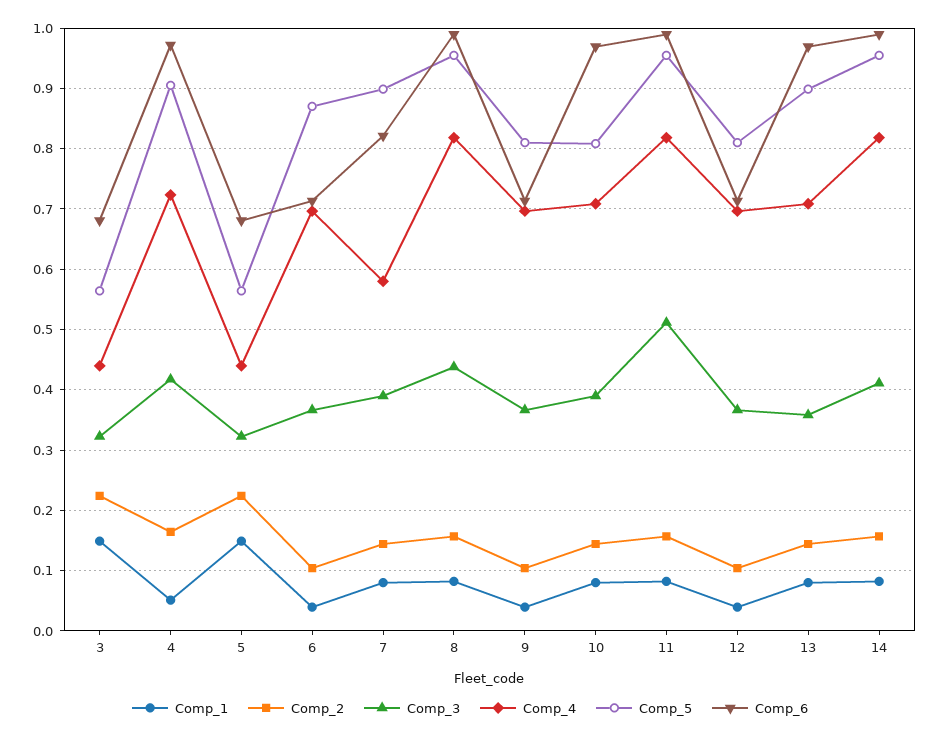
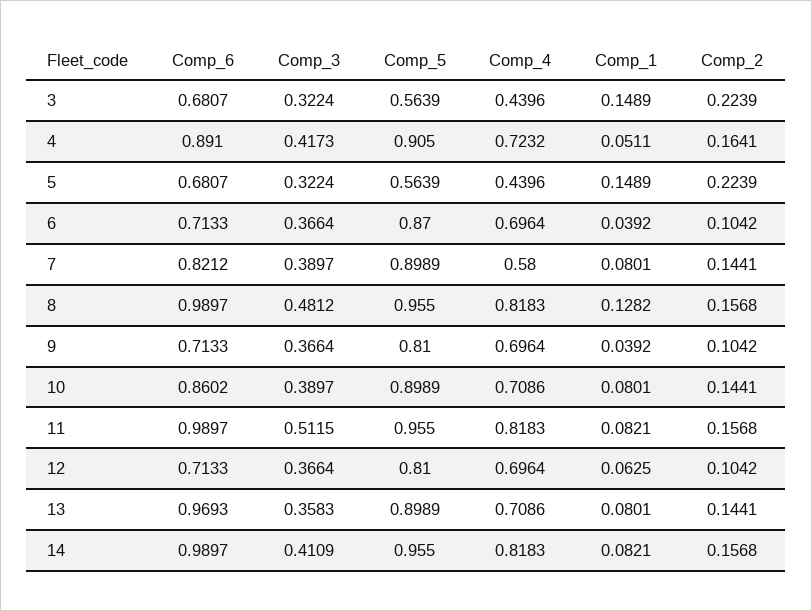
  {
    "Comp_1": {
      "3": 0.1489,
      "4": 0.0511,
      "5": 0.1489,
      "6": 0.0392,
      "7": 0.0801,
-     "8": 0.08,
+     "8": 0.1282,
      "9": 0.0392,
      "10": 0.0801,
      "11": 0.0821,
-     "12": 0.04,
+     "12": 0.0625,
      "13": 0.0801,
      "14": 0.0821
    },
    "Comp_2": {
      "3": 0.2239,
      "4": 0.1641,
      "5": 0.2239,
      "6": 0.1042,
      "7": 0.1441,
      "8": 0.1568,
      "9": 0.1042,
      "10": 0.1441,
      "11": 0.1568,
      "12": 0.1042,
      "13": 0.1441,
      "14": 0.1568
    },
    "Comp_3": {
      "3": 0.3224,
      "4": 0.4173,
      "5": 0.3224,
      "6": 0.3664,
      "7": 0.3897,
-     "8": 0.44,
+     "8": 0.4812,
      "9": 0.3664,
      "10": 0.3897,
      "11": 0.5115,
      "12": 0.3664,
      "13": 0.3583,
      "14": 0.4109
    },
    "Comp_4": {
      "3": 0.4396,
      "4": 0.7232,
      "5": 0.4396,
      "6": 0.6964,
      "7": 0.58,
      "8": 0.8183,
      "9": 0.6964,
      "10": 0.7086,
      "11": 0.8183,
      "12": 0.6964,
      "13": 0.7086,
      "14": 0.8183
    },
    "Comp_5": {
      "3": 0.5639,
      "4": 0.905,
      "5": 0.5639,
      "6": 0.87,
      "7": 0.8989,
      "8": 0.955,
      "9": 0.81,
-     "10": 0.81,
+     "10": 0.8989,
      "11": 0.955,
      "12": 0.81,
      "13": 0.8989,
      "14": 0.955
    },
    "Comp_6": {
      "3": 0.6807,
-     "4": 0.97,
+     "4": 0.891,
      "5": 0.6807,
      "6": 0.7133,
      "7": 0.8212,
      "8": 0.9897,
      "9": 0.7133,
-     "10": 0.97,
+     "10": 0.8602,
      "11": 0.9897,
      "12": 0.7133,
      "13": 0.9693,
      "14": 0.9897
    }
  }

